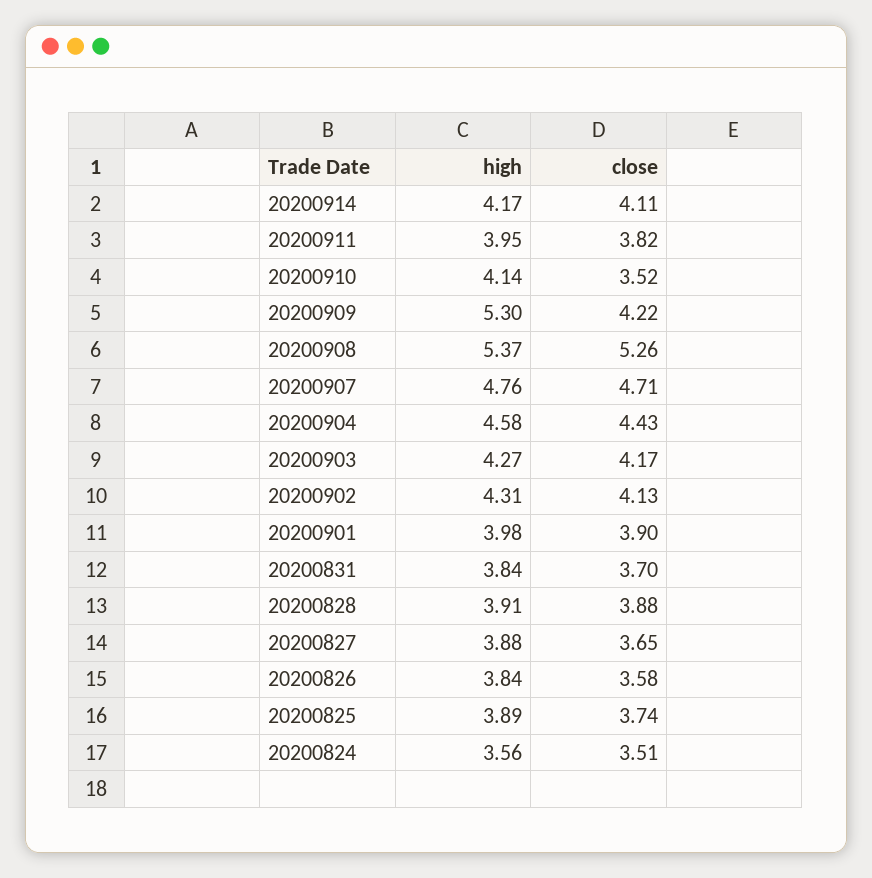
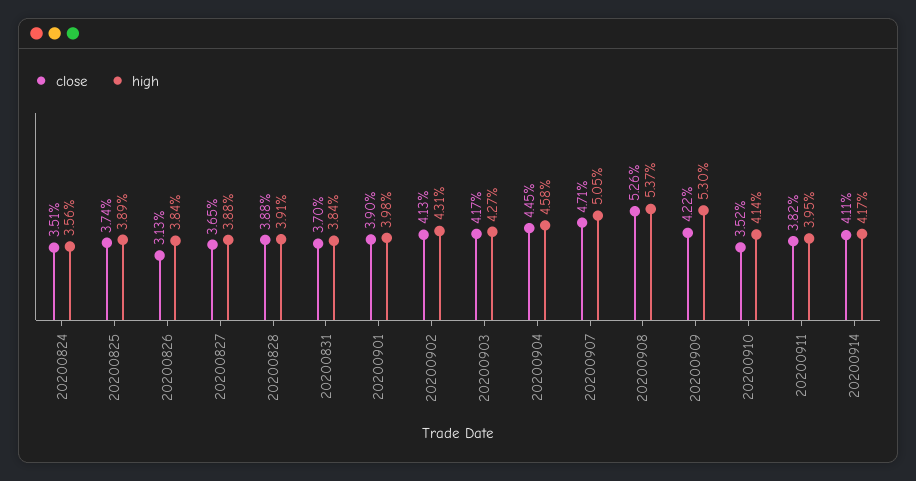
  {
    "high": {
      "20200914": 4.17,
      "20200911": 3.95,
      "20200910": 4.14,
      "20200909": 5.3,
      "20200908": 5.37,
-     "20200907": 4.76,
+     "20200907": 5.05,
      "20200904": 4.58,
      "20200903": 4.27,
      "20200902": 4.31,
      "20200901": 3.98,
      "20200831": 3.84,
      "20200828": 3.91,
      "20200827": 3.88,
      "20200826": 3.84,
      "20200825": 3.89,
      "20200824": 3.56
    },
    "close": {
      "20200914": 4.11,
      "20200911": 3.82,
      "20200910": 3.52,
      "20200909": 4.22,
      "20200908": 5.26,
      "20200907": 4.71,
-     "20200904": 4.43,
+     "20200904": 4.45,
      "20200903": 4.17,
      "20200902": 4.13,
      "20200901": 3.9,
      "20200831": 3.7,
      "20200828": 3.88,
      "20200827": 3.65,
-     "20200826": 3.58,
+     "20200826": 3.13,
      "20200825": 3.74,
      "20200824": 3.51
    }
  }

